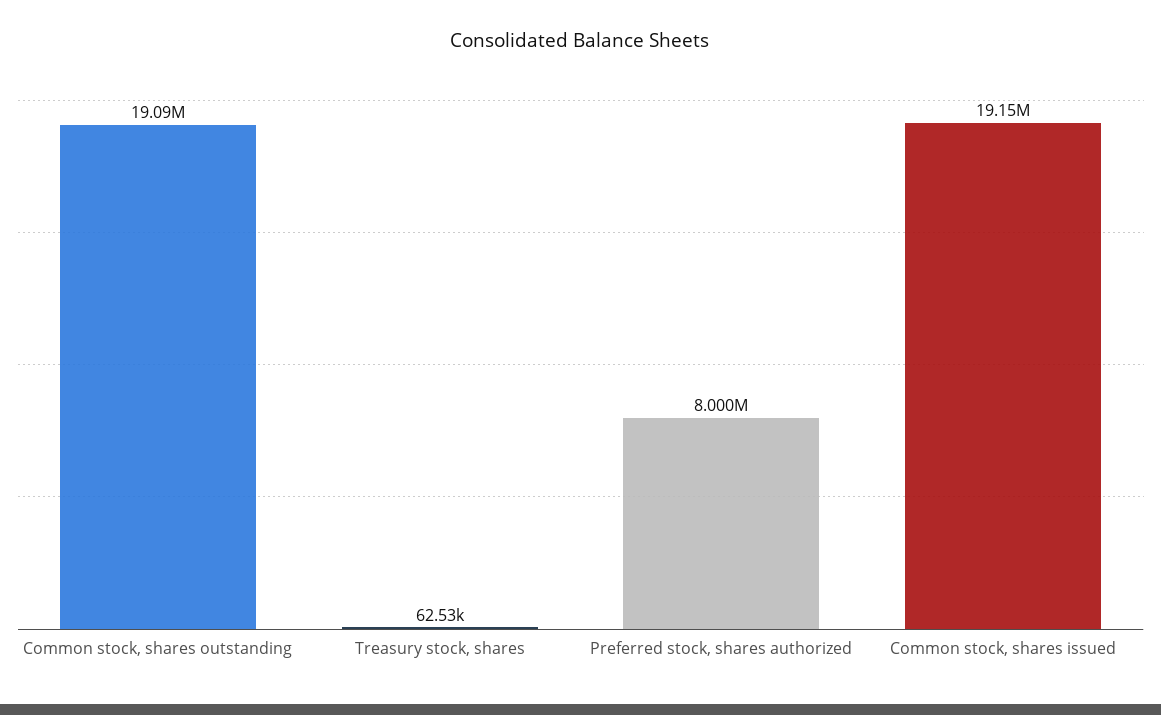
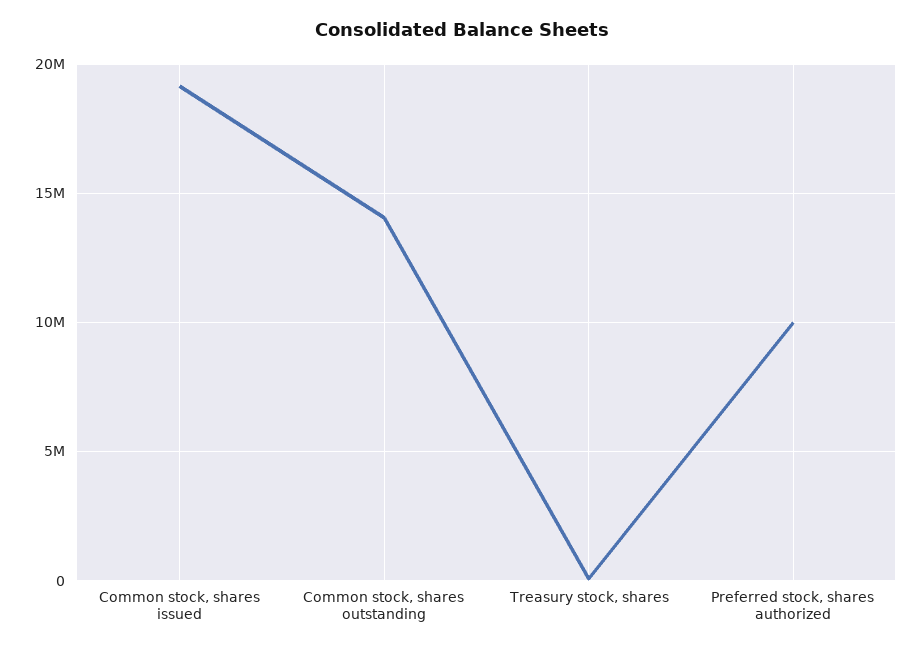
  {
-   "Common stock, shares outstanding": 19090000,
+   "Common stock, shares outstanding": 14000000,
    "Treasury stock, shares": 62530,
-   "Preferred stock, shares authorized": 8000000,
+   "Preferred stock, shares authorized": 10000000,
    "Common stock, shares issued": 19150000
  }

